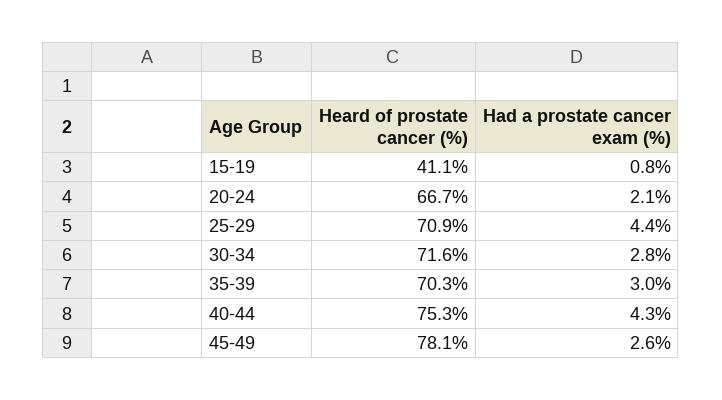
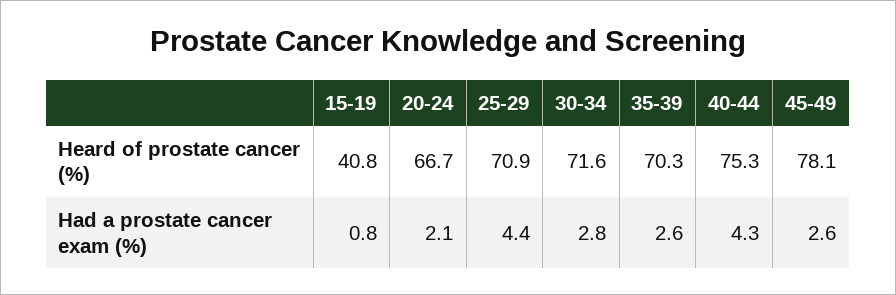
  {
    "Heard of prostate cancer (%)": {
-     "15-19": 41.1,
+     "15-19": 40.8,
      "20-24": 66.7,
      "25-29": 70.9,
      "30-34": 71.6,
      "35-39": 70.3,
      "40-44": 75.3,
      "45-49": 78.1
    },
    "Had a prostate cancer exam (%)": {
      "15-19": 0.8,
      "20-24": 2.1,
      "25-29": 4.4,
      "30-34": 2.8,
-     "35-39": 3,
+     "35-39": 2.6,
      "40-44": 4.3,
      "45-49": 2.6
    }
  }

